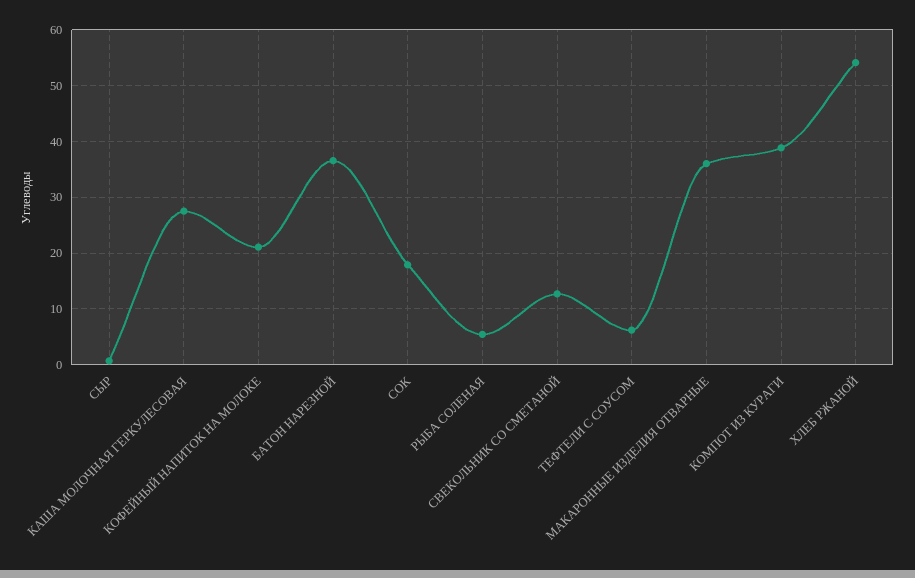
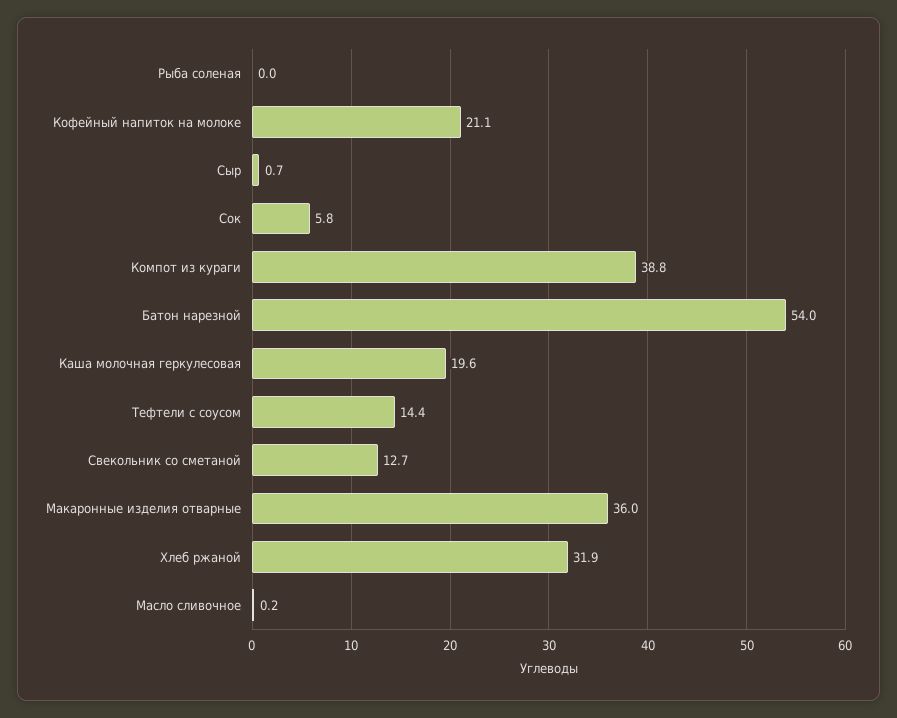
  {
    "СЫР": 0.7,
-   "КАША МОЛОЧНАЯ ГЕРКУЛЕСОВАЯ": 28,
+   "КАША МОЛОЧНАЯ ГЕРКУЛЕСОВАЯ": 19.6,
    "КОФЕЙНЫЙ НАПИТОК НА МОЛОКЕ": 21.1,
-   "БАТОН НАРЕЗНОЙ": 36,
+   "БАТОН НАРЕЗНОЙ": 54,
-   "СОК": 18,
+   "СОК": 5.8,
-   "РЫБА СОЛЕНАЯ": 6,
+   "РЫБА СОЛЕНАЯ": 0,
    "СВЕКОЛЬНИК СО СМЕТАНОЙ": 12.7,
-   "ТЕФТЕЛИ С СОУСОМ": 6,
+   "ТЕФТЕЛИ С СОУСОМ": 14.4,
    "МАКАРОННЫЕ ИЗДЕЛИЯ ОТВАРНЫЕ": 36,
    "КОМПОТ ИЗ КУРАГИ": 38.8,
-   "ХЛЕБ РЖАНОЙ": 54
+   "ХЛЕБ РЖАНОЙ": 31.9,
+   "Масло сливочное": 0.2
  }

